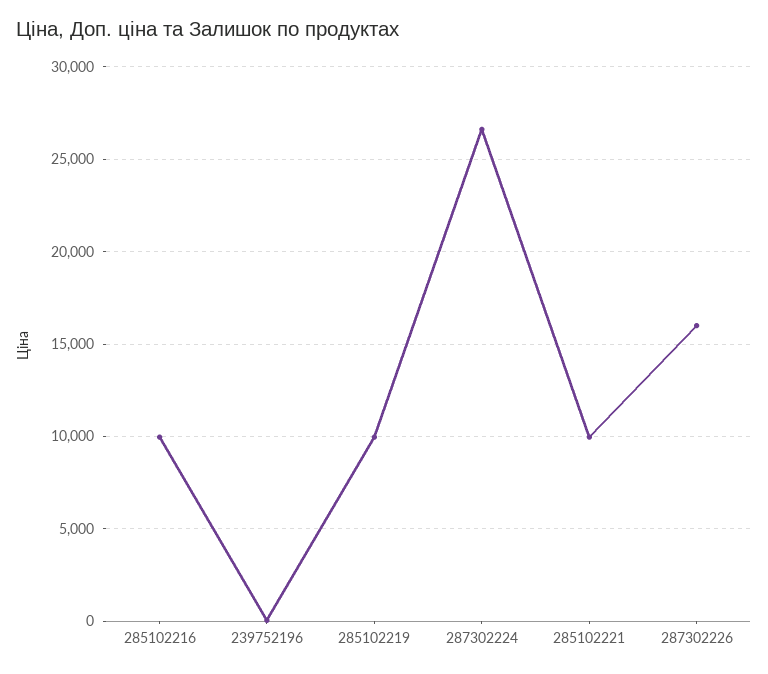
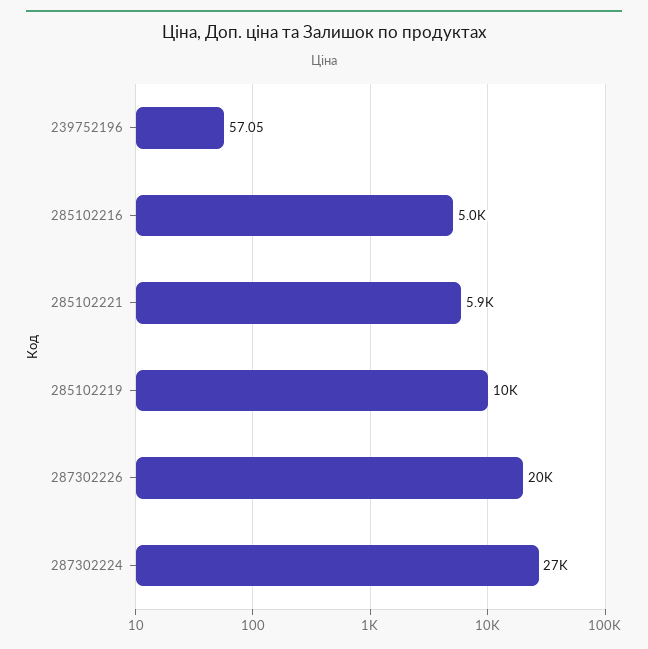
  {
-   "285102216": 10000,
+   "285102216": 5000,
    "239752196": 57.05,
    "285102219": 10000,
    "287302224": 27000,
-   "285102221": 10000,
+   "285102221": 5900,
-   "287302226": 16000
+   "287302226": 20000
  }

